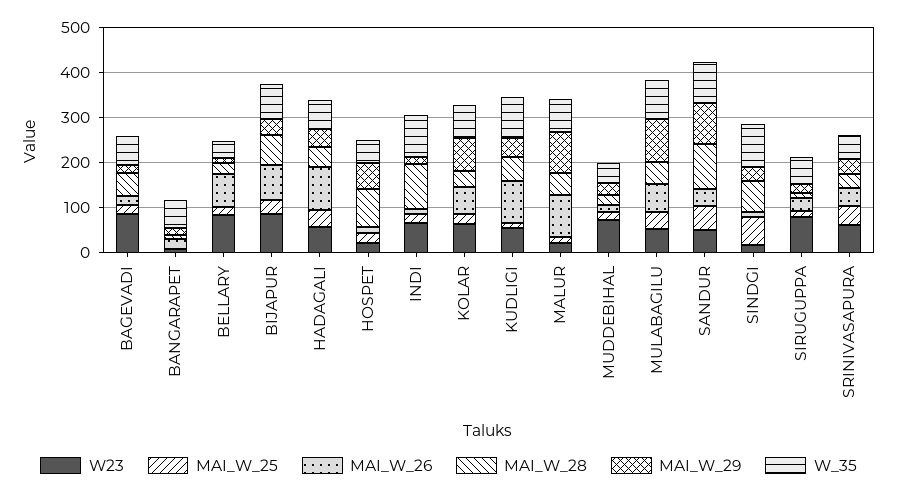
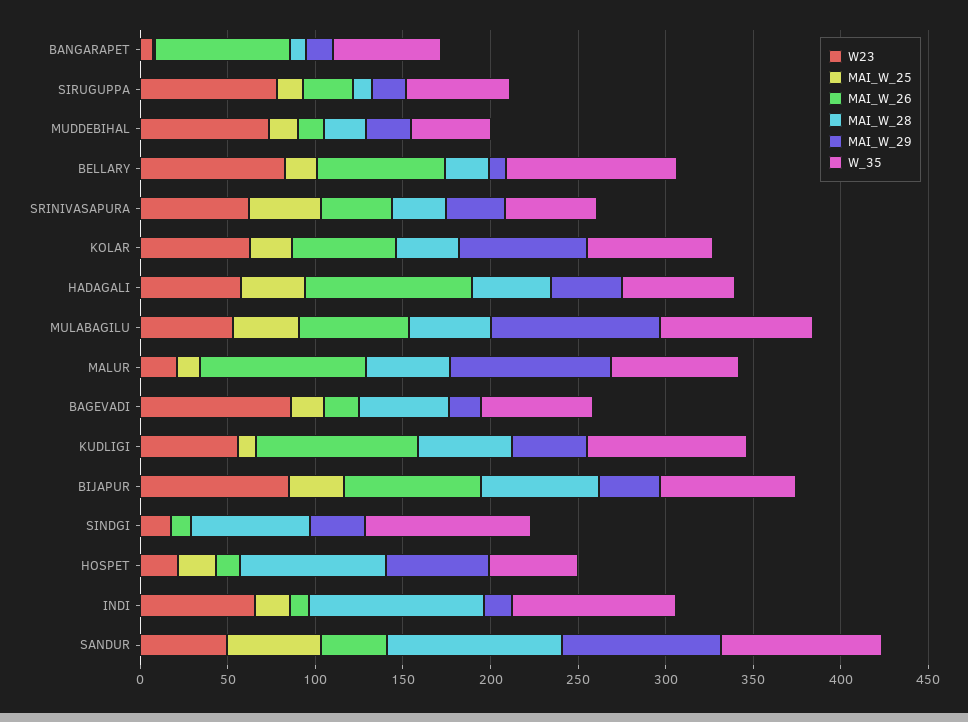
  {
    "W23": {
      "BAGEVADI": 90,
      "BANGARAPET": 10,
      "BELLARY": 80,
      "BIJAPUR": 80,
      "HADAGALI": 60,
      "HOSPET": 20,
      "INDI": 70,
      "KOLAR": 60,
      "KUDLIGI": 60,
      "MALUR": 20,
      "MUDDEBIHAL": 70,
      "MULABAGILU": 50,
      "SANDUR": 50,
      "SINDGI": 20,
      "SIRUGUPPA": 80,
      "SRINIVASAPURA": 60
    },
    "MAI_W_25": {
      "BAGEVADI": 20,
      "BANGARAPET": 0,
      "BELLARY": 20,
      "BIJAPUR": 30,
      "HADAGALI": 40,
      "HOSPET": 20,
      "INDI": 20,
      "KOLAR": 20,
      "KUDLIGI": 10,
      "MALUR": 10,
      "MUDDEBIHAL": 20,
      "MULABAGILU": 40,
      "SANDUR": 50,
-     "SINDGI": 60,
+     "SINDGI": 0,
      "SIRUGUPPA": 10,
      "SRINIVASAPURA": 40
    },
    "MAI_W_26": {
      "BAGEVADI": 20,
-     "BANGARAPET": 20,
+     "BANGARAPET": 80,
      "BELLARY": 70,
      "BIJAPUR": 80,
      "HADAGALI": 100,
      "HOSPET": 10,
      "INDI": 10,
      "KOLAR": 60,
      "KUDLIGI": 90,
      "MALUR": 90,
      "MUDDEBIHAL": 20,
      "MULABAGILU": 60,
      "SANDUR": 40,
      "SINDGI": 10,
      "SIRUGUPPA": 30,
      "SRINIVASAPURA": 40
    },
    "MAI_W_28": {
      "BAGEVADI": 50,
      "BANGARAPET": 10,
      "BELLARY": 30,
      "BIJAPUR": 70,
      "HADAGALI": 50,
      "HOSPET": 80,
      "INDI": 100,
      "KOLAR": 40,
      "KUDLIGI": 50,
      "MALUR": 50,
      "MUDDEBIHAL": 20,
      "MULABAGILU": 50,
      "SANDUR": 100,
      "SINDGI": 70,
      "SIRUGUPPA": 10,
      "SRINIVASAPURA": 30
    },
    "MAI_W_29": {
      "BAGEVADI": 20,
      "BANGARAPET": 20,
      "BELLARY": 10,
      "BIJAPUR": 40,
      "HADAGALI": 40,
      "HOSPET": 60,
      "INDI": 20,
      "KOLAR": 70,
      "KUDLIGI": 40,
      "MALUR": 90,
      "MUDDEBIHAL": 30,
      "MULABAGILU": 100,
      "SANDUR": 90,
      "SINDGI": 30,
      "SIRUGUPPA": 20,
      "SRINIVASAPURA": 30
    },
    "W_35": {
      "BAGEVADI": 60,
      "BANGARAPET": 60,
-     "BELLARY": 40,
+     "BELLARY": 100,
      "BIJAPUR": 80,
      "HADAGALI": 60,
      "HOSPET": 50,
      "INDI": 90,
      "KOLAR": 70,
      "KUDLIGI": 90,
      "MALUR": 70,
      "MUDDEBIHAL": 50,
      "MULABAGILU": 90,
      "SANDUR": 90,
      "SINDGI": 90,
      "SIRUGUPPA": 60,
      "SRINIVASAPURA": 50
    }
  }

